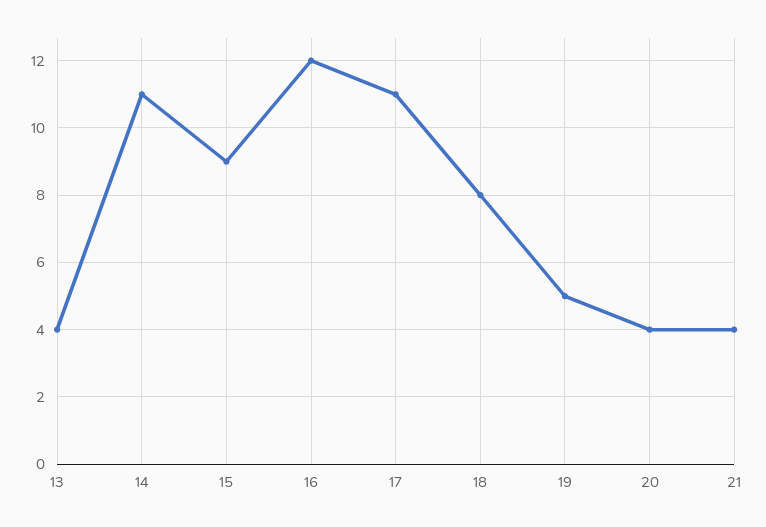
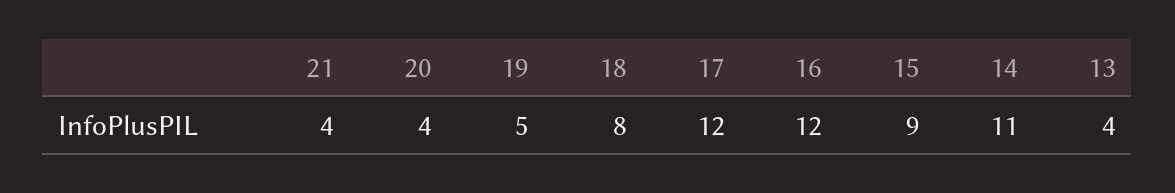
  {
    "13": 4,
    "14": 11,
    "15": 9,
    "16": 12,
-   "17": 11,
+   "17": 12,
    "18": 8,
    "19": 5,
    "20": 4,
    "21": 4
  }

